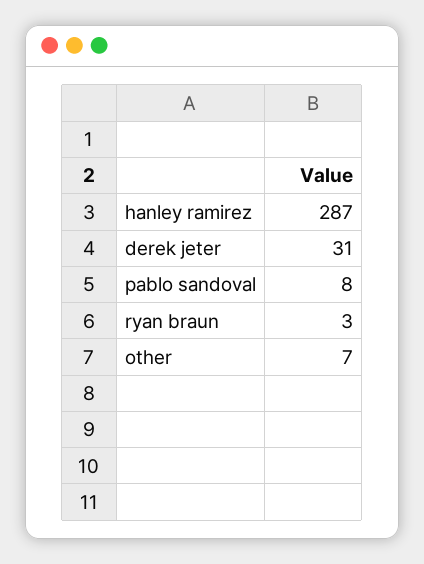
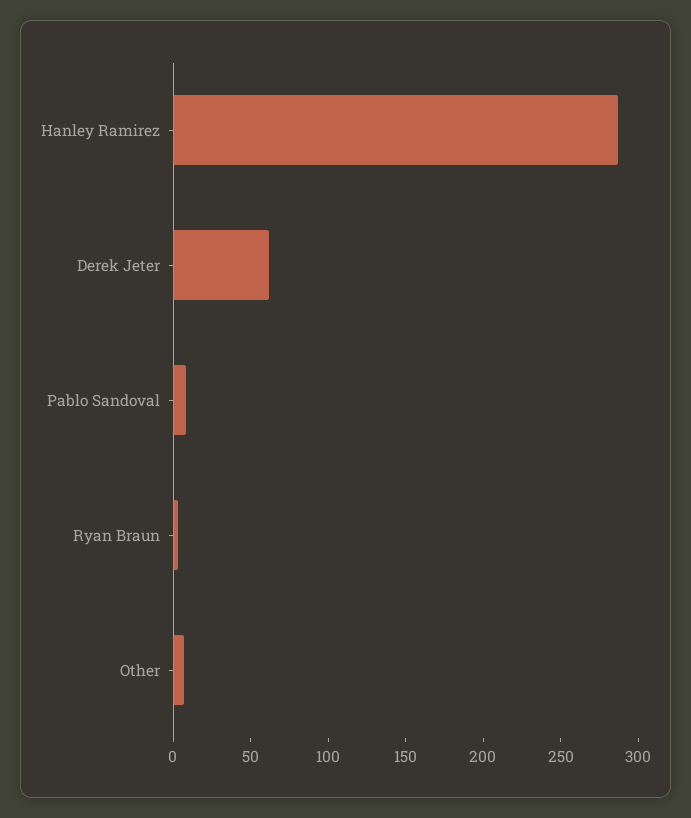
  {
    "hanley ramirez": 287,
-   "derek jeter": 31,
+   "derek jeter": 60,
    "pablo sandoval": 8,
    "ryan braun": 3,
    "other": 7
  }

